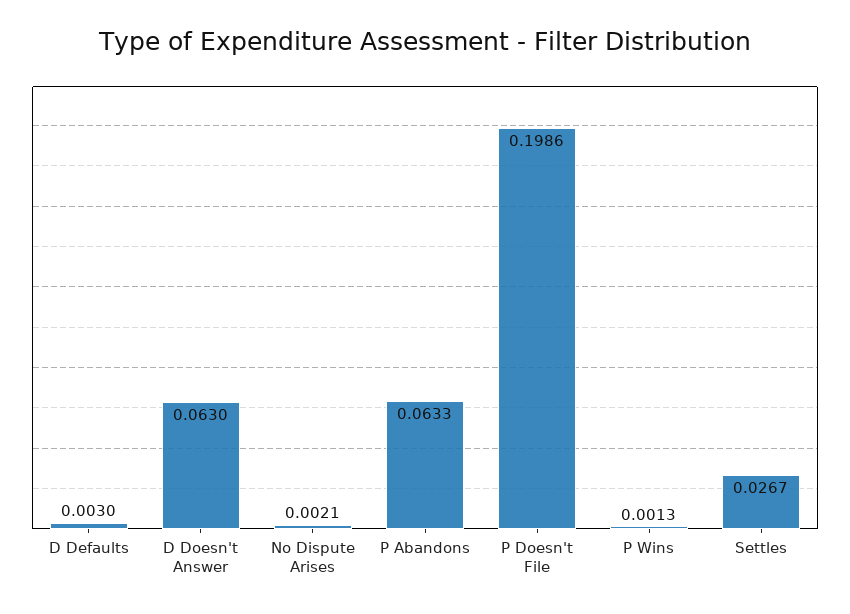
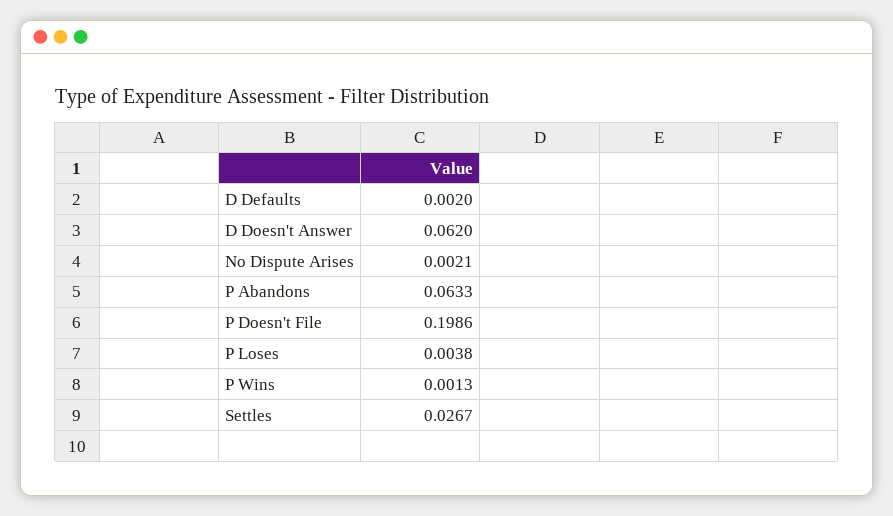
  {
-   "D Defaults": 0.003,
+   "D Defaults": 0.002,
-   "D Doesn't Answer": 0.063,
+   "D Doesn't Answer": 0.062,
    "No Dispute Arises": 0.0021,
    "P Abandons": 0.0633,
    "P Doesn't File": 0.1986,
    "P Wins": 0.0013,
-   "Settles": 0.0267
+   "Settles": 0.0267,
+   "P Loses": 0.0038
  }

